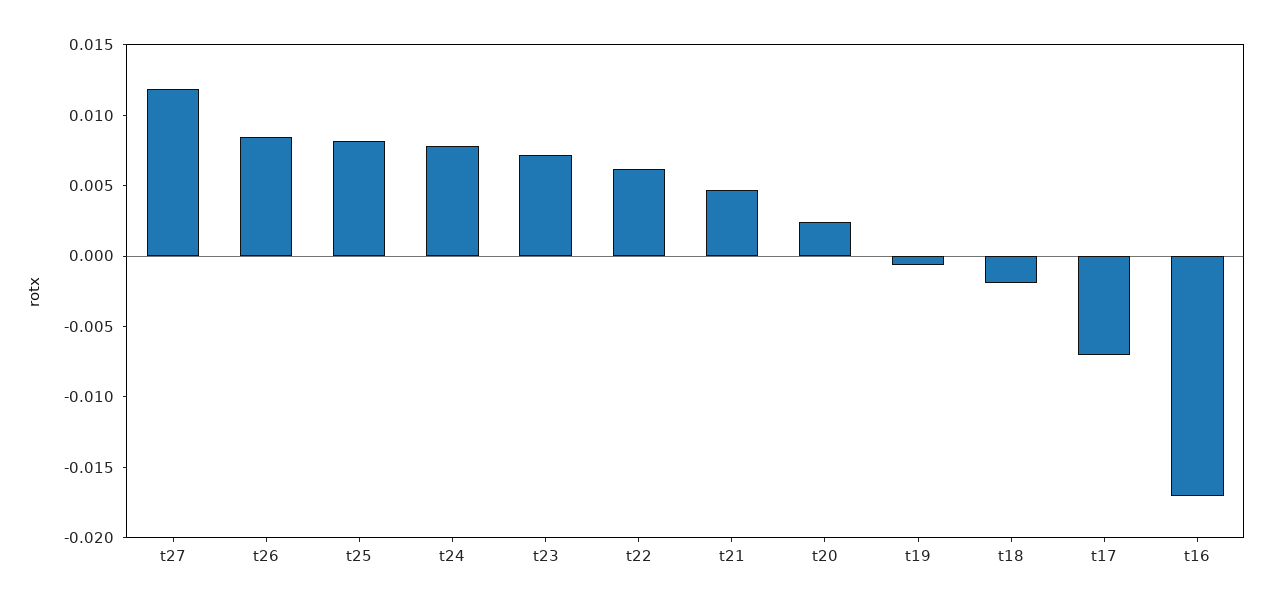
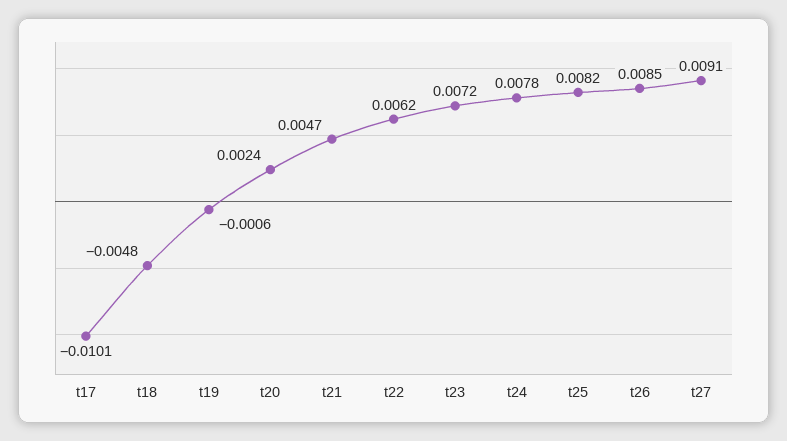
  {
-   "t27": 0.012,
+   "t27": 0.0091,
    "t26": 0.0085,
    "t25": 0.0082,
    "t24": 0.0078,
    "t23": 0.0072,
    "t22": 0.0062,
    "t21": 0.0047,
    "t20": 0.0024,
    "t19": -0.0006,
-   "t18": -0.002,
+   "t18": -0.0048,
-   "t17": -0.007,
+   "t17": -0.0101
-   "t16": -0.017
  }

